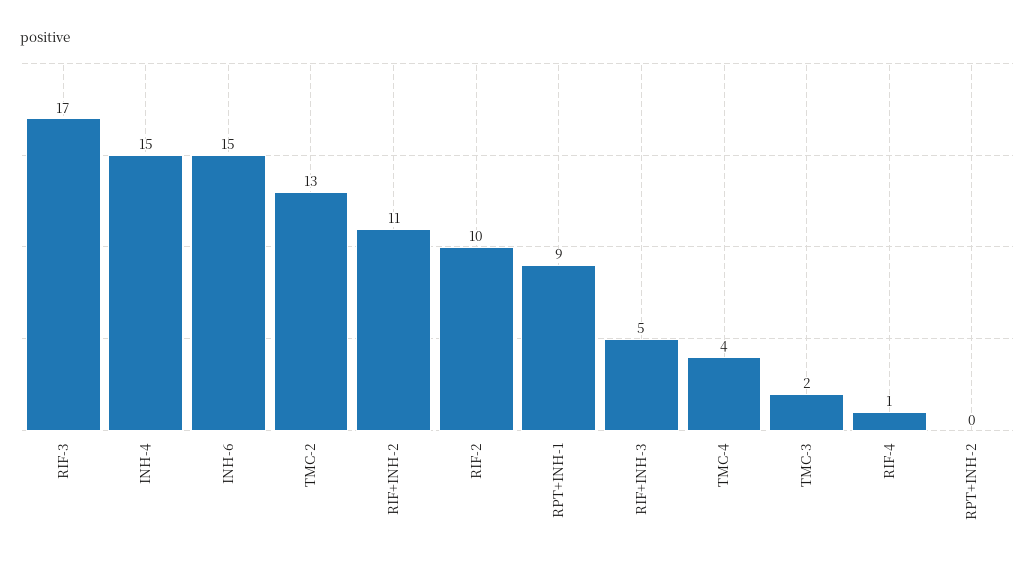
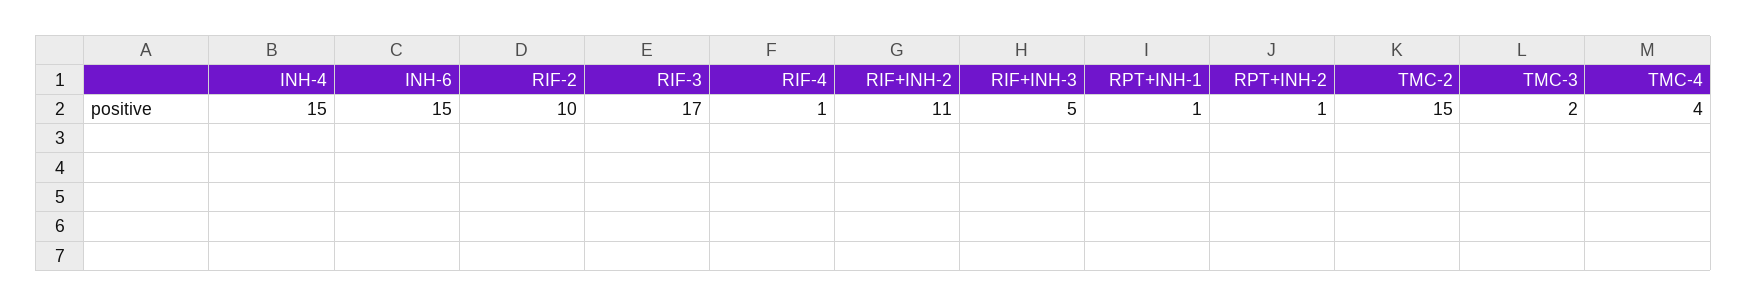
  {
    "RIF-3": 17,
    "INH-4": 15,
    "INH-6": 15,
-   "TMC-2": 13,
+   "TMC-2": 15,
    "RIF+INH-2": 11,
    "RIF-2": 10,
-   "RPT+INH-1": 9,
+   "RPT+INH-1": 1,
    "RIF+INH-3": 5,
    "TMC-4": 4,
    "TMC-3": 2,
    "RIF-4": 1,
-   "RPT+INH-2": 0
+   "RPT+INH-2": 1
  }

